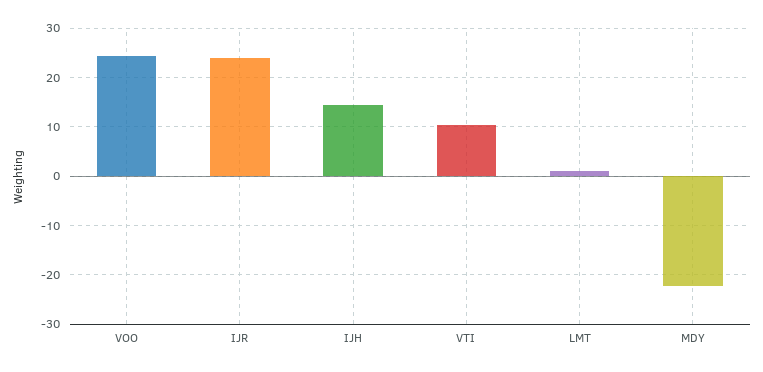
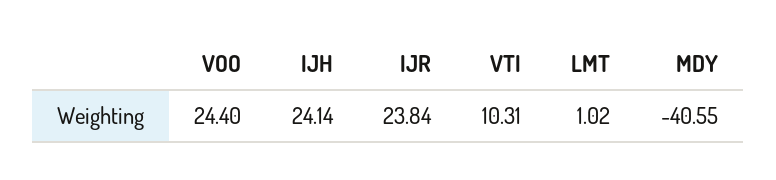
  {
    "VOO": 24.4,
    "IJR": 23.84,
-   "IJH": 14,
+   "IJH": 24.14,
    "VTI": 10.31,
    "LMT": 1.02,
-   "MDY": -22
+   "MDY": -40.55
  }

